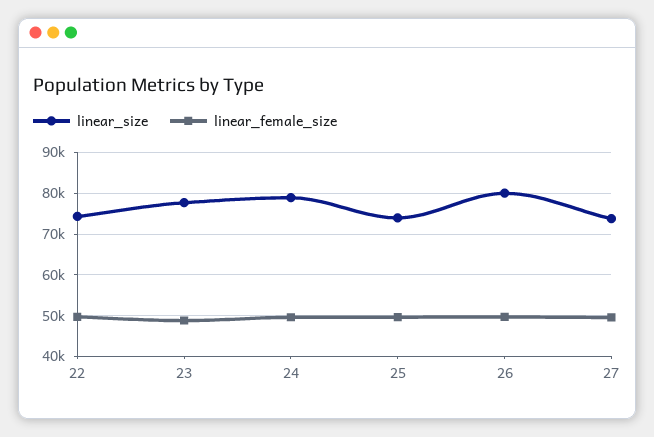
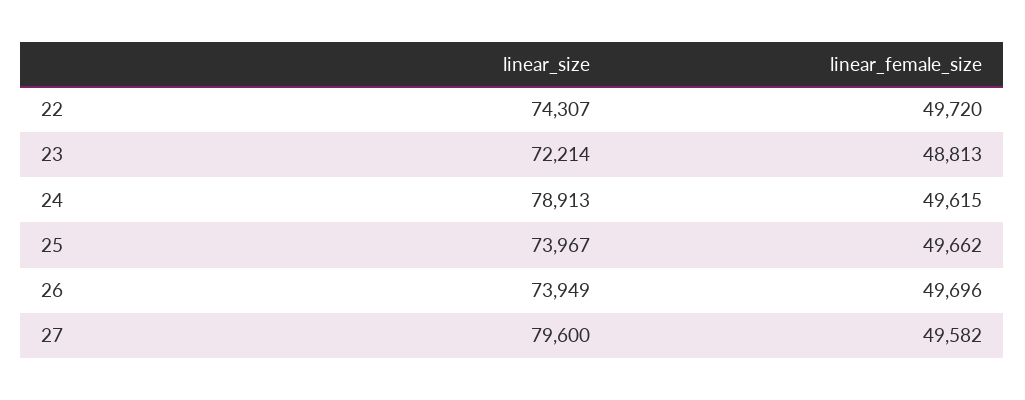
  {
    "linear_size": {
      "22": 74307,
-     "23": 78000,
+     "23": 72214,
      "24": 78913,
      "25": 73967,
-     "26": 80000,
+     "26": 73949,
-     "27": 74000
+     "27": 79600
    },
    "linear_female_size": {
      "22": 49720,
      "23": 48813,
      "24": 49615,
      "25": 49662,
      "26": 49696,
      "27": 49582
    }
  }

